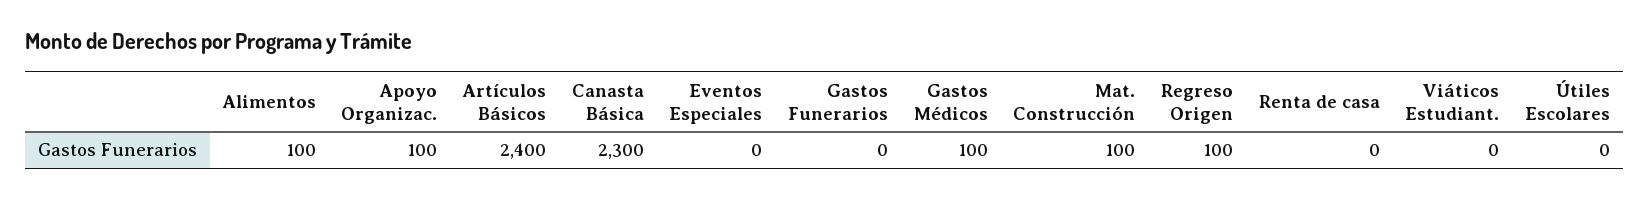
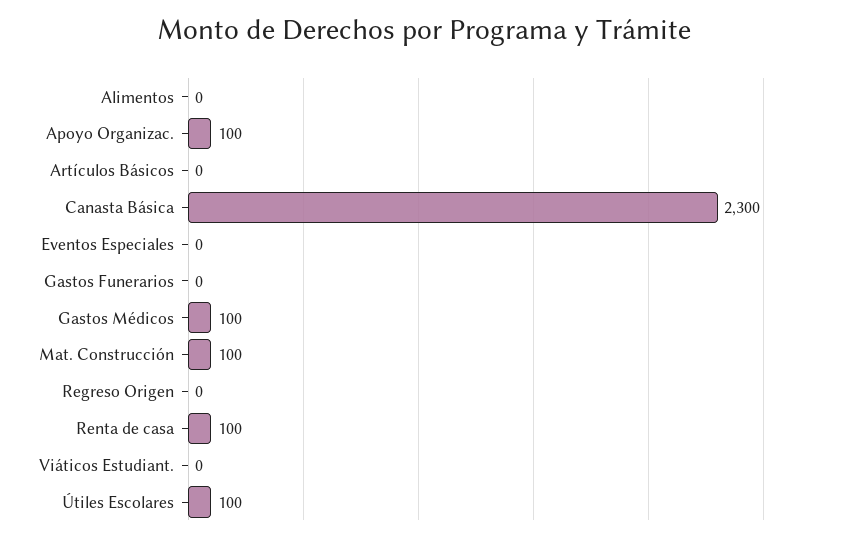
  {
-   "Alimentos": 100,
+   "Alimentos": 0,
    "Apoyo Organizac.": 100,
-   "Artículos Básicos": 2400,
+   "Artículos Básicos": 0,
    "Canasta Básica": 2300,
    "Eventos Especiales": 0,
    "Gastos Funerarios": 0,
    "Gastos Médicos": 100,
    "Mat. Construcción": 100,
-   "Regreso Origen": 100,
+   "Regreso Origen": 0,
-   "Renta de casa": 0,
+   "Renta de casa": 100,
    "Viáticos Estudiant.": 0,
-   "Útiles Escolares": 0
+   "Útiles Escolares": 100
  }

